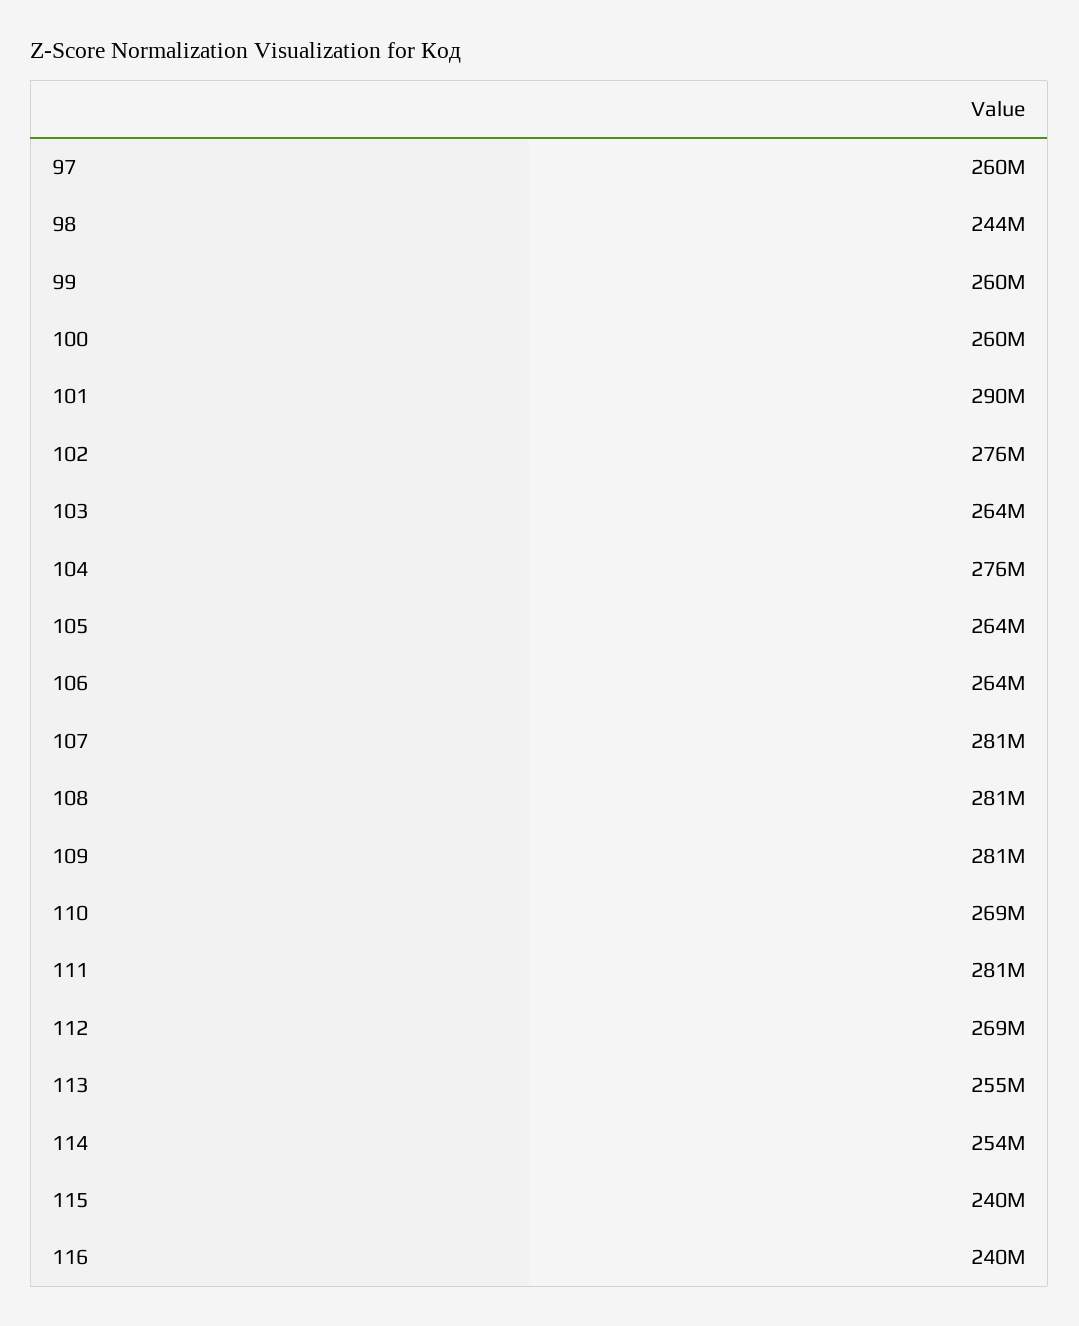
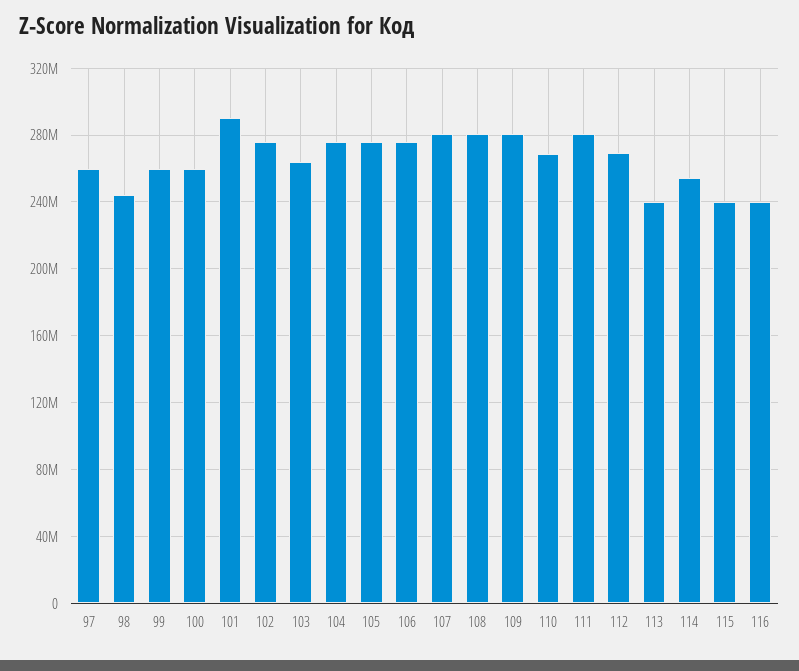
  {
    "97": 260000000,
    "98": 244000000,
    "99": 260000000,
    "100": 260000000,
    "101": 290000000,
    "102": 276000000,
    "103": 264000000,
    "104": 276000000,
-   "105": 264000000,
+   "105": 275000000,
-   "106": 264000000,
+   "106": 275000000,
    "107": 281000000,
    "108": 281000000,
    "109": 281000000,
    "110": 269000000,
    "111": 281000000,
    "112": 269000000,
-   "113": 255000000,
+   "113": 240000000,
    "114": 254000000,
    "115": 240000000,
    "116": 240000000
  }

